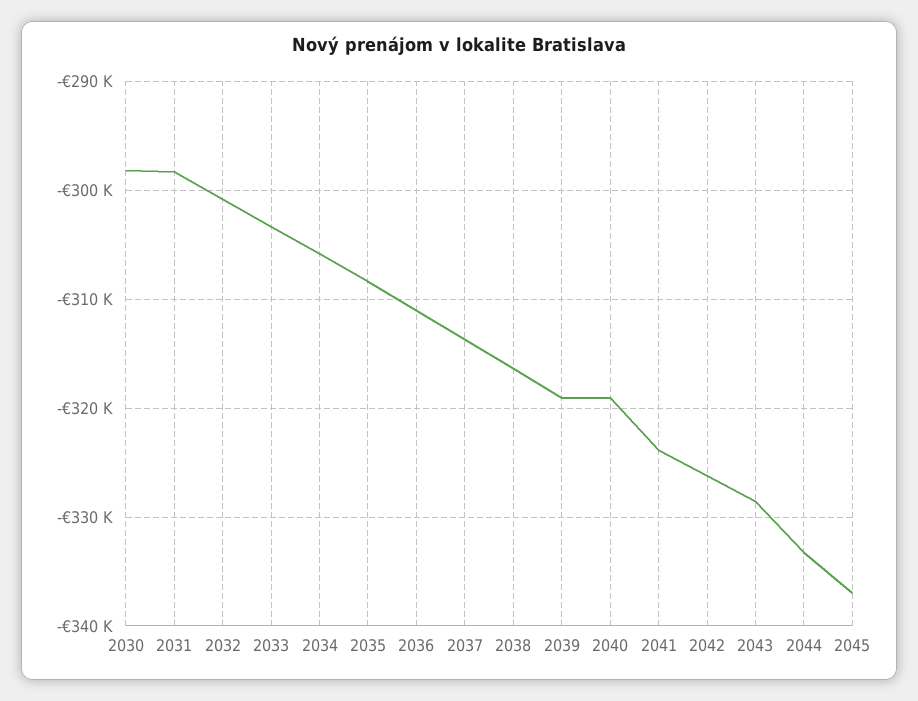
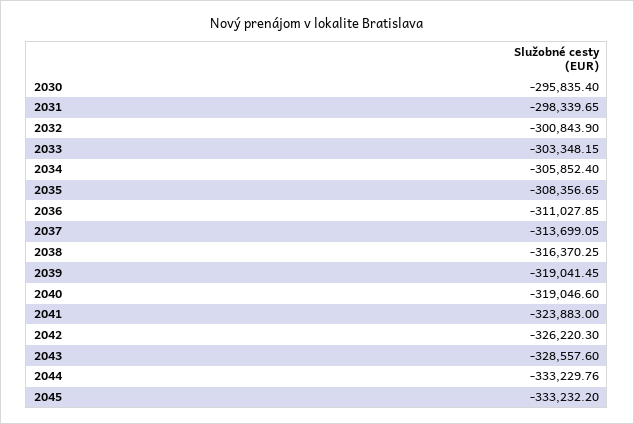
  {
-   "2030": -298000,
+   "2030": -295835.4,
    "2031": -298339.65,
    "2032": -300843.9,
    "2033": -303348.15,
    "2034": -305852.4,
    "2035": -308356.65,
    "2036": -311027.85,
    "2037": -313699.05,
    "2038": -316370.25,
    "2039": -319041.45,
    "2040": -319046.6,
    "2041": -323883,
    "2042": -326220.3,
    "2043": -328557.6,
    "2044": -333229.76,
-   "2045": -337000
+   "2045": -333232.2
  }

